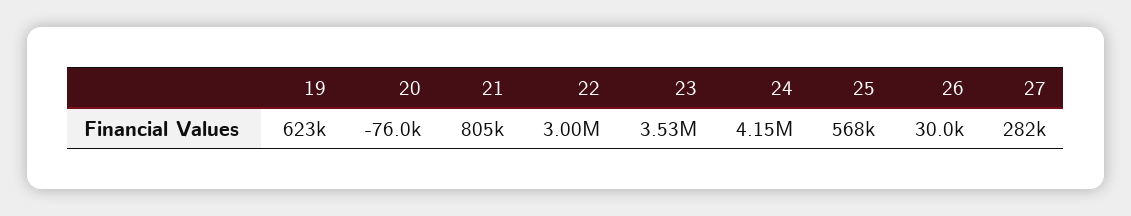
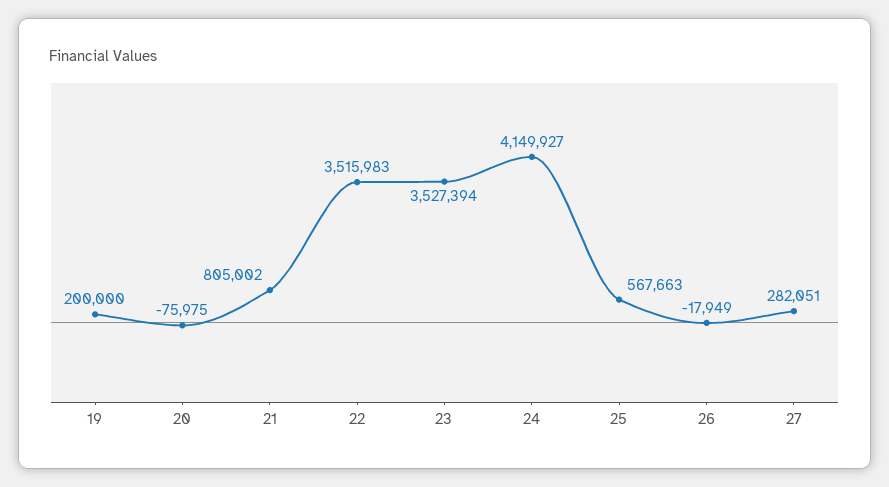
  {
-   "19": 623000,
+   "19": 200000,
    "20": -75975,
    "21": 805002,
-   "22": 3000000,
+   "22": 3515983,
    "23": 3527394,
    "24": 4149927,
    "25": 567663,
-   "26": 30000,
+   "26": -17949,
    "27": 282051
  }

